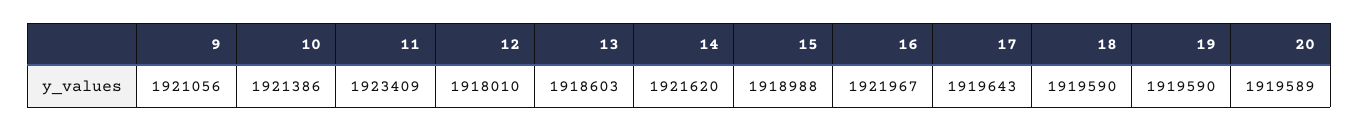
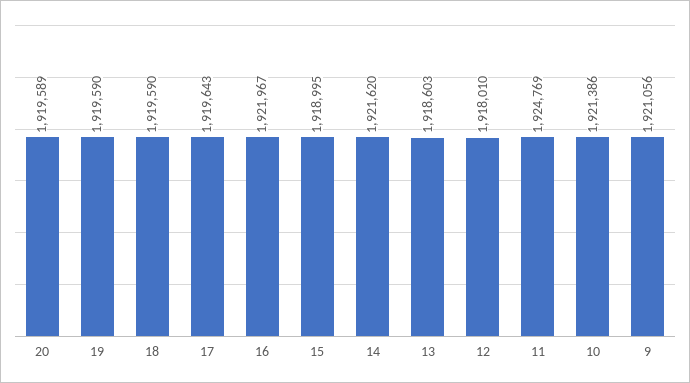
  {
    "9": 1921056,
    "10": 1921386,
-   "11": 1923409,
+   "11": 1924769,
    "12": 1918010,
    "13": 1918603,
    "14": 1921620,
-   "15": 1918988,
+   "15": 1918995,
    "16": 1921967,
    "17": 1919643,
    "18": 1919590,
    "19": 1919590,
    "20": 1919589
  }

